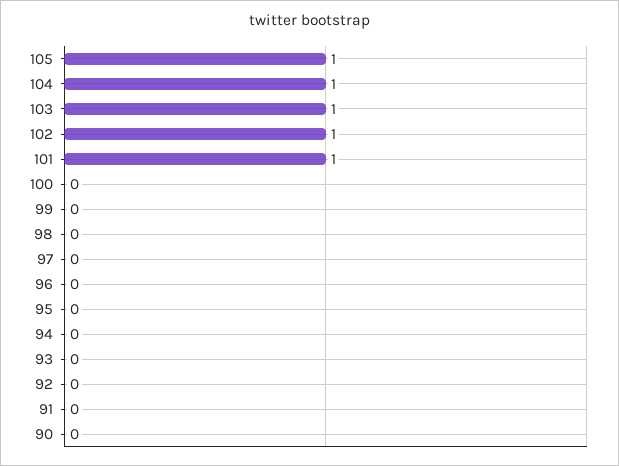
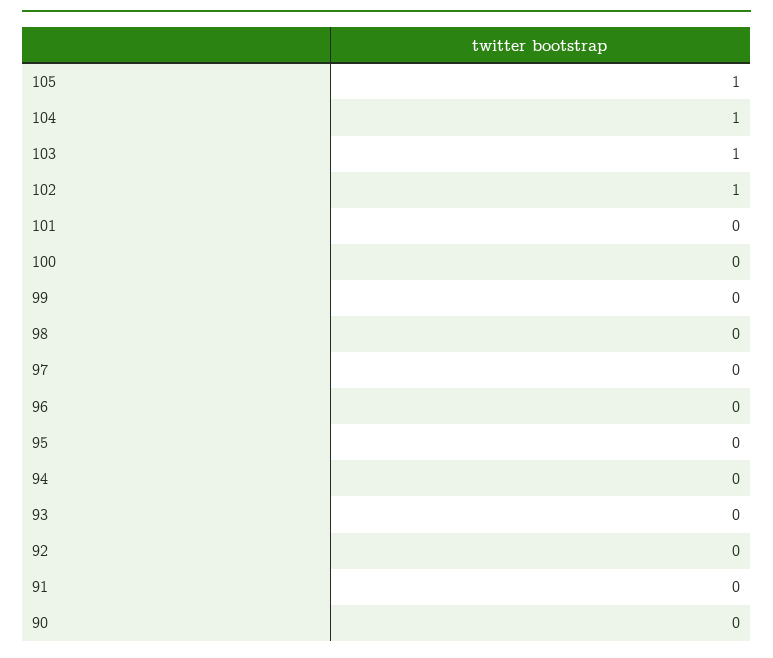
  {
    "105": 1,
    "104": 1,
    "103": 1,
    "102": 1,
-   "101": 1,
+   "101": 0,
    "100": 0,
    "99": 0,
    "98": 0,
    "97": 0,
    "96": 0,
    "95": 0,
    "94": 0,
    "93": 0,
    "92": 0,
    "91": 0,
    "90": 0
  }

